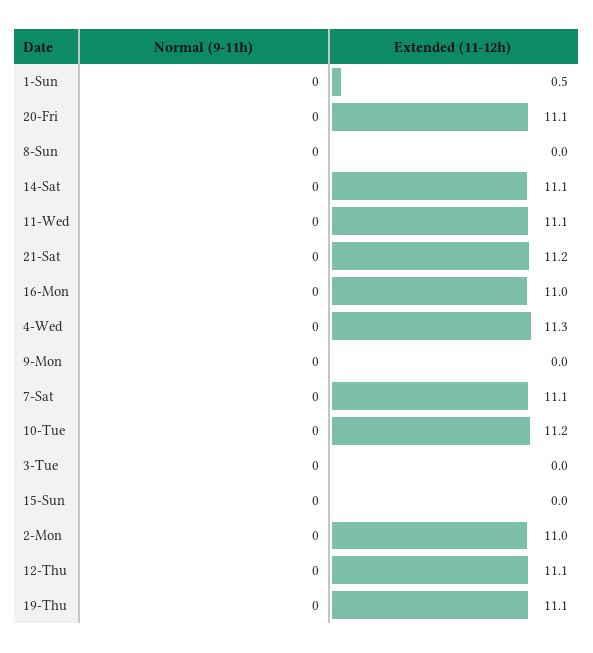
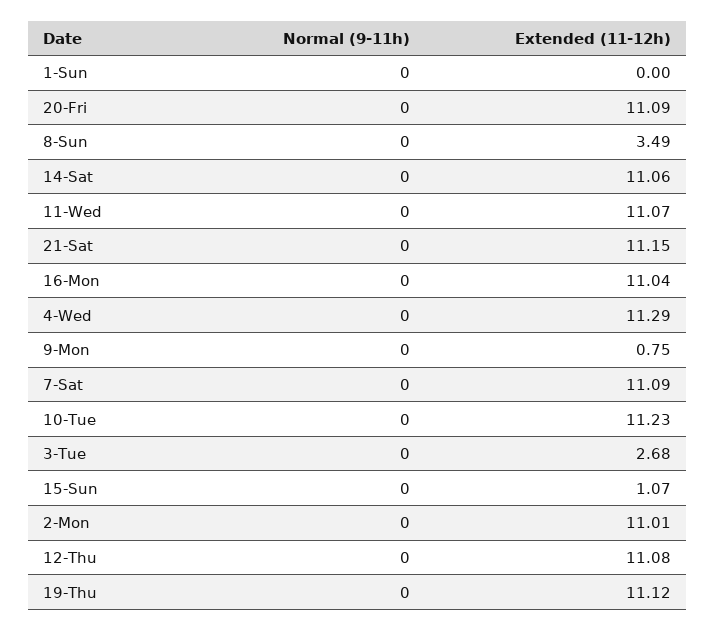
  {
    "Normal (9-11h)": {
      "1-Sun": 0,
      "20-Fri": 0,
      "8-Sun": 0,
      "14-Sat": 0,
      "11-Wed": 0,
      "21-Sat": 0,
      "16-Mon": 0,
      "4-Wed": 0,
      "9-Mon": 0,
      "7-Sat": 0,
      "10-Tue": 0,
      "3-Tue": 0,
      "15-Sun": 0,
      "2-Mon": 0,
      "12-Thu": 0,
      "19-Thu": 0
    },
    "Extended (11-12h)": {
-     "1-Sun": 0.5,
+     "1-Sun": 0,
      "20-Fri": 11.09,
-     "8-Sun": 0,
+     "8-Sun": 3.49,
      "14-Sat": 11.06,
      "11-Wed": 11.07,
      "21-Sat": 11.15,
      "16-Mon": 11.04,
      "4-Wed": 11.29,
-     "9-Mon": 0,
+     "9-Mon": 0.75,
      "7-Sat": 11.09,
      "10-Tue": 11.23,
-     "3-Tue": 0,
+     "3-Tue": 2.68,
-     "15-Sun": 0,
+     "15-Sun": 1.07,
      "2-Mon": 11.01,
      "12-Thu": 11.08,
      "19-Thu": 11.12
    }
  }

